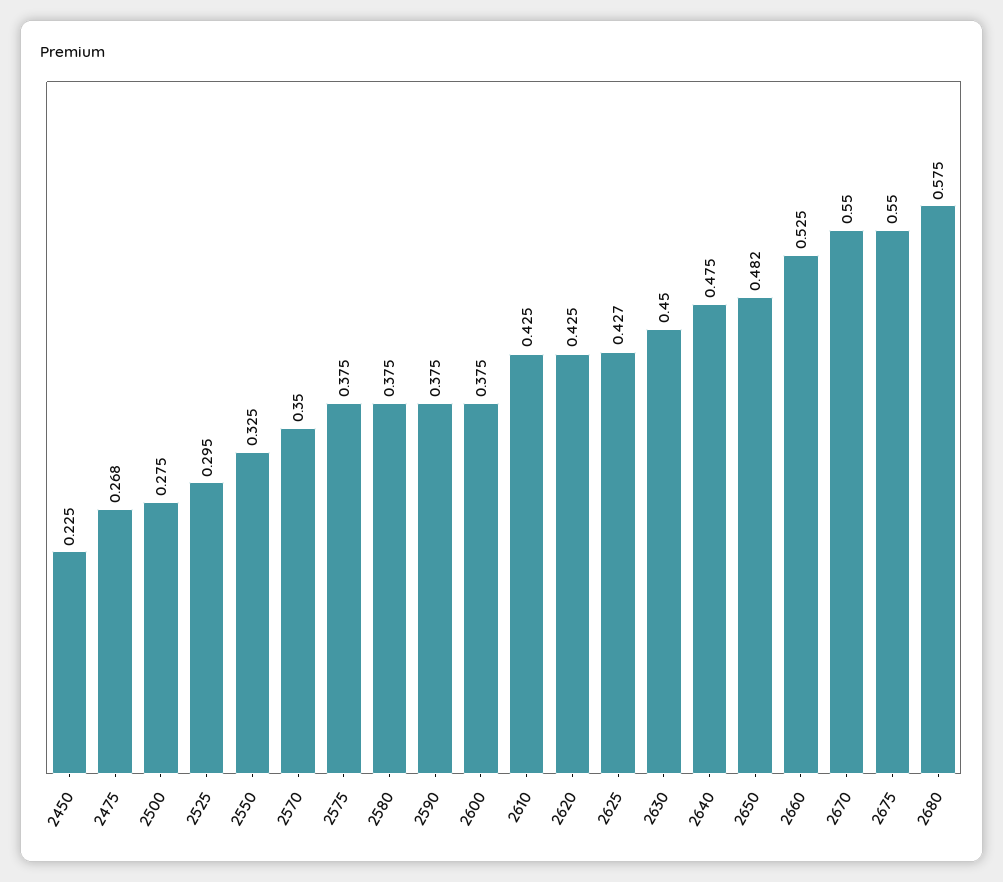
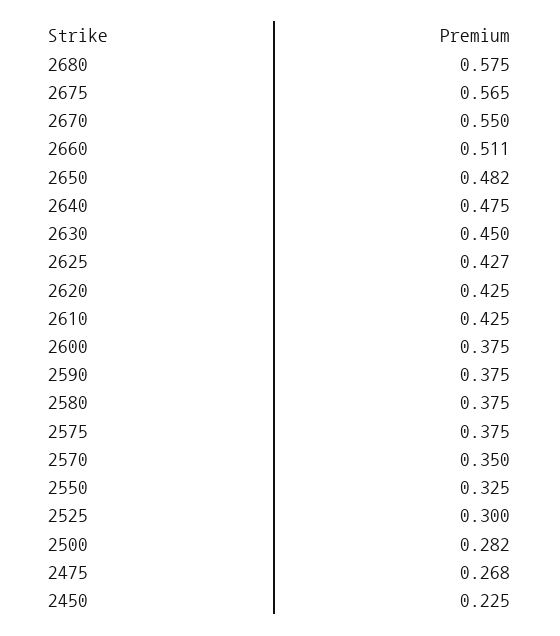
  {
    "2450": 0.225,
    "2475": 0.268,
-   "2500": 0.275,
+   "2500": 0.282,
-   "2525": 0.295,
+   "2525": 0.3,
    "2550": 0.325,
    "2570": 0.35,
    "2575": 0.375,
    "2580": 0.375,
    "2590": 0.375,
    "2600": 0.375,
    "2610": 0.425,
    "2620": 0.425,
    "2625": 0.427,
    "2630": 0.45,
    "2640": 0.475,
    "2650": 0.482,
-   "2660": 0.525,
+   "2660": 0.511,
    "2670": 0.55,
-   "2675": 0.55,
+   "2675": 0.565,
    "2680": 0.575
  }

